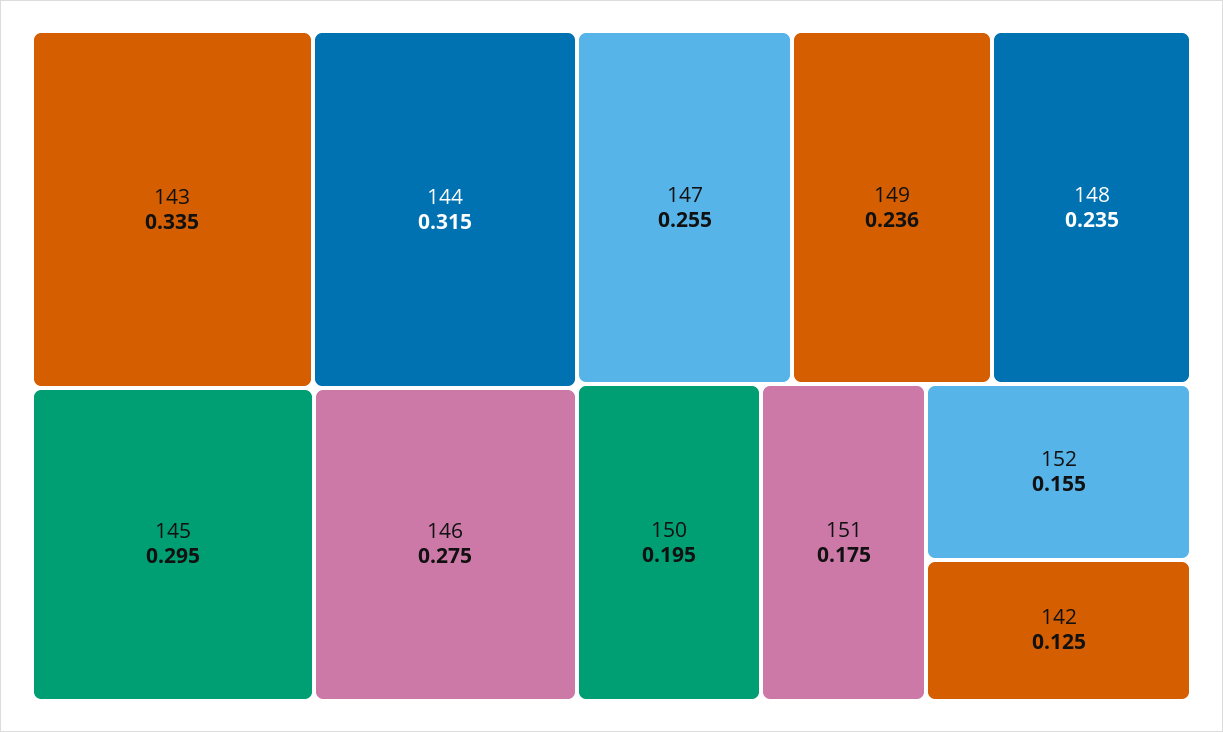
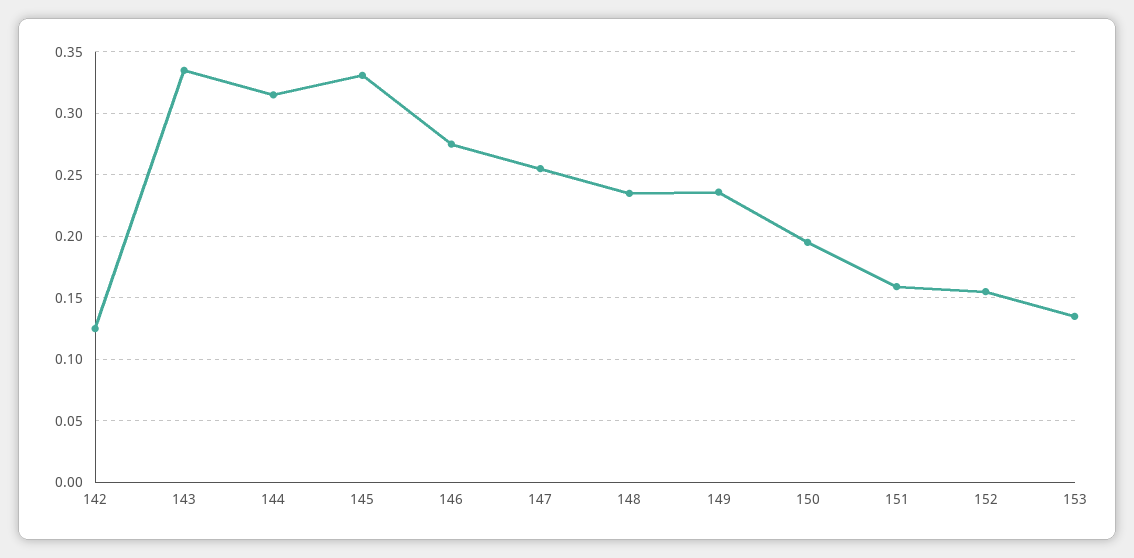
  {
    "143": 0.335,
    "144": 0.315,
-   "145": 0.295,
+   "145": 0.33,
    "146": 0.275,
    "147": 0.255,
    "149": 0.236,
    "148": 0.235,
    "150": 0.195,
-   "151": 0.175,
+   "151": 0.16,
    "152": 0.155,
-   "142": 0.125
+   "142": 0.125,
+   "153": 0.135
  }

